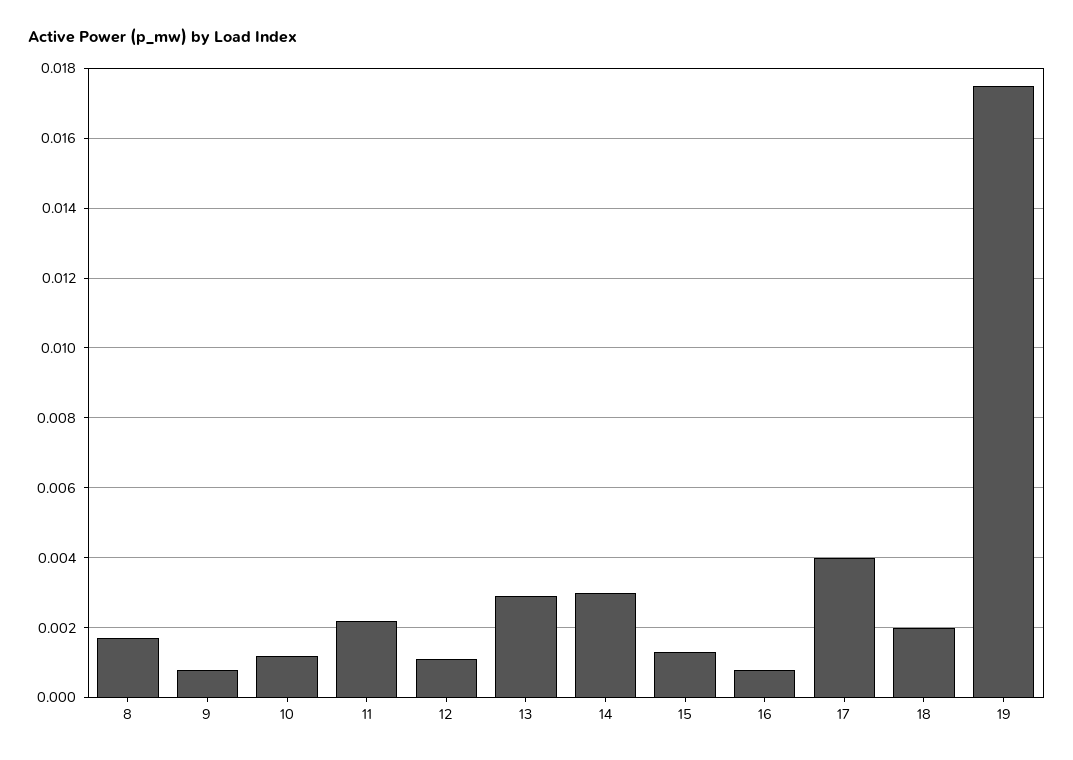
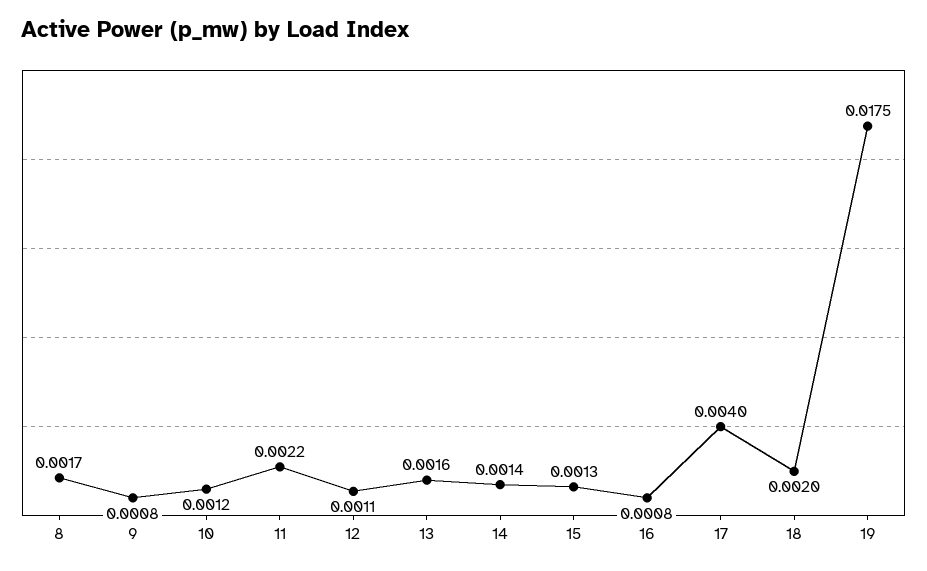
  {
    "8": 0.0017,
    "9": 0.0008,
    "10": 0.0012,
    "11": 0.0022,
    "12": 0.0011,
-   "13": 0.003,
+   "13": 0.0016,
-   "14": 0.003,
+   "14": 0.0014,
    "15": 0.0013,
    "16": 0.0008,
    "17": 0.004,
    "18": 0.002,
    "19": 0.0175
  }

